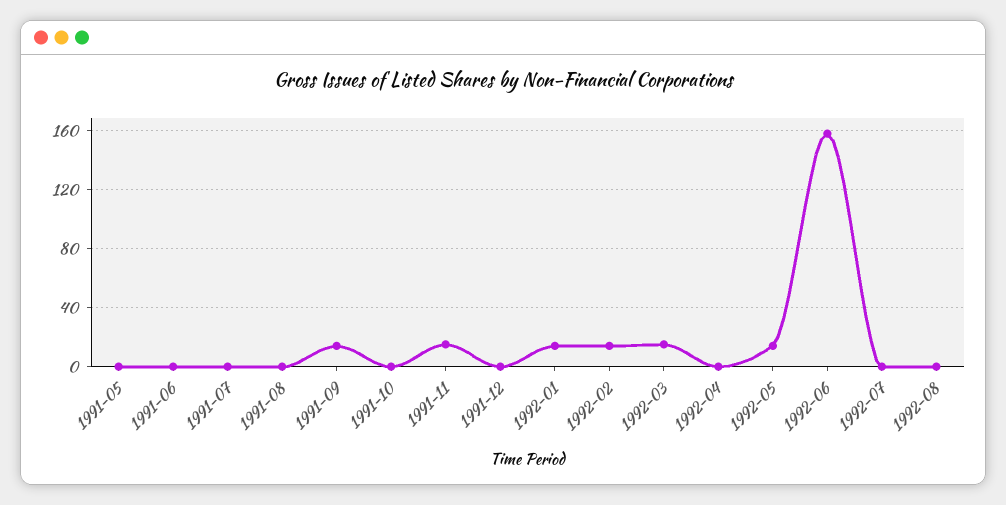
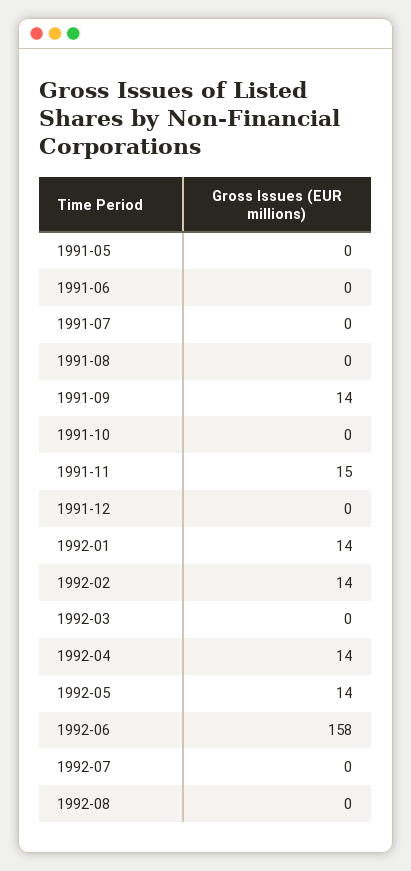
  {
    "1991-05": 0,
    "1991-06": 0,
    "1991-07": 0,
    "1991-08": 0,
    "1991-09": 14,
    "1991-10": 0,
    "1991-11": 15,
    "1991-12": 0,
    "1992-01": 14,
    "1992-02": 14,
-   "1992-03": 15,
+   "1992-03": 0,
-   "1992-04": 0,
+   "1992-04": 14,
    "1992-05": 14,
    "1992-06": 158,
    "1992-07": 0,
    "1992-08": 0
  }

